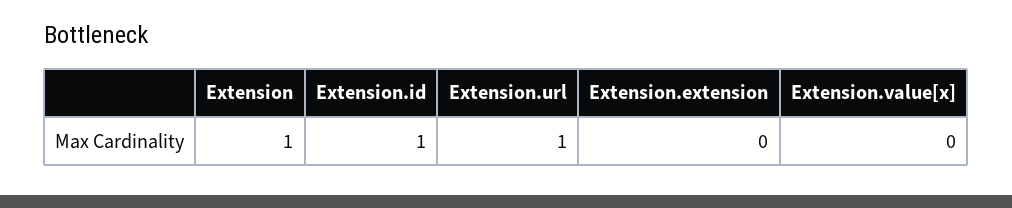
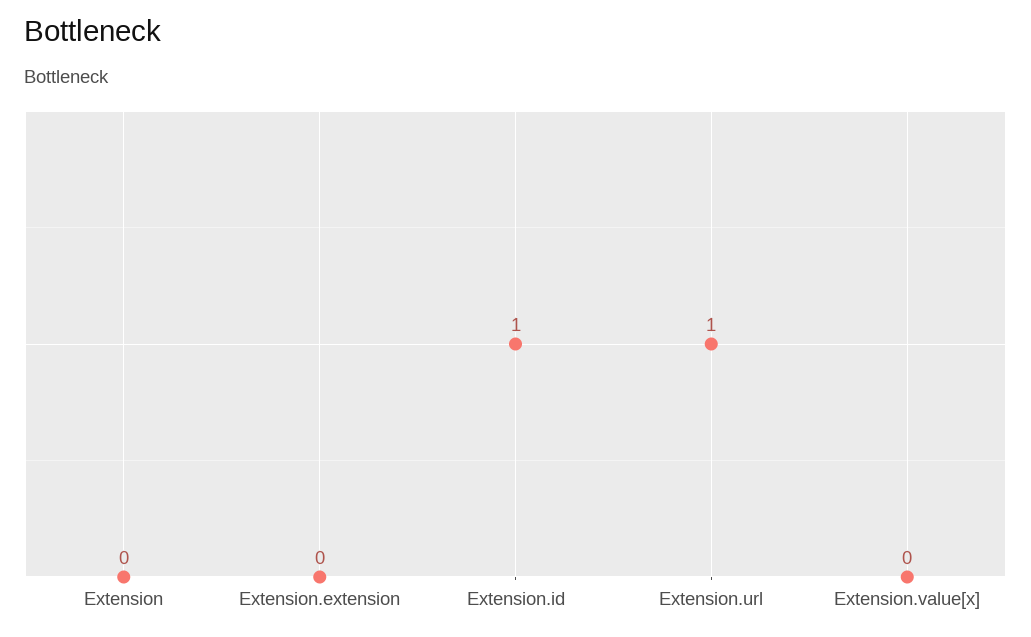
  {
-   "Extension": 1,
+   "Extension": 0,
    "Extension.id": 1,
    "Extension.url": 1,
    "Extension.extension": 0,
    "Extension.value[x]": 0
  }

